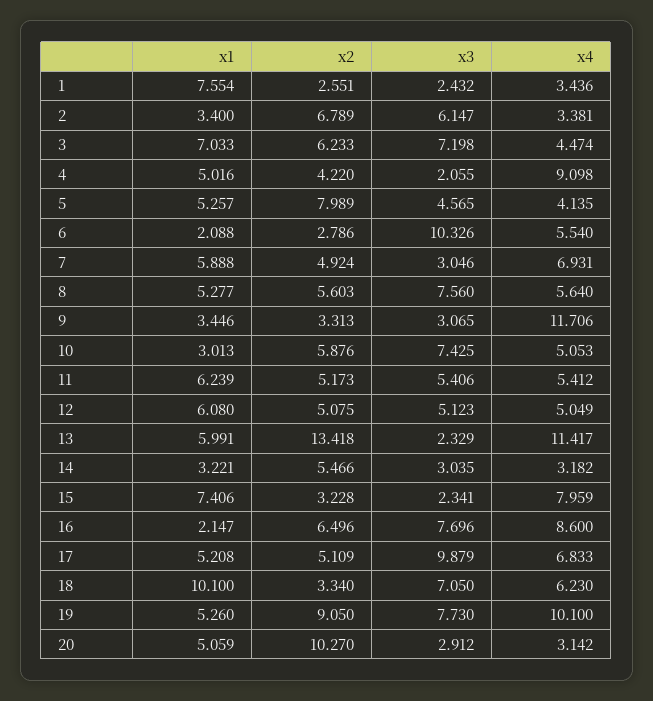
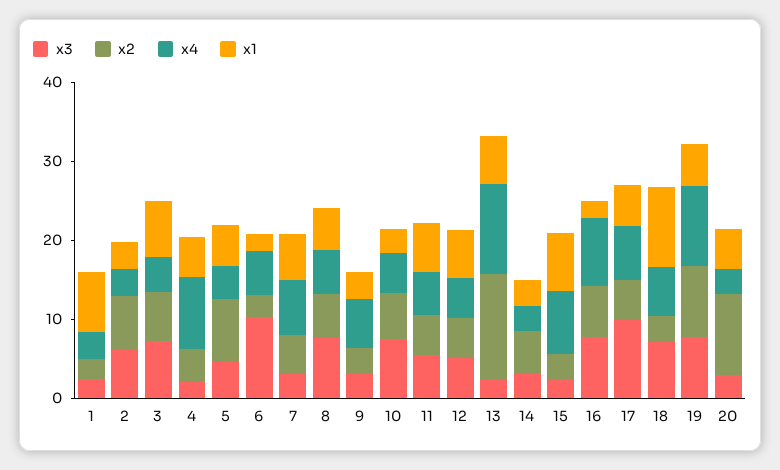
  {
    "x1": {
      "1": 7.554,
      "2": 3.4,
      "3": 7.033,
      "4": 5.016,
      "5": 5.257,
      "6": 2.088,
      "7": 5.888,
      "8": 5.277,
      "9": 3.446,
      "10": 3.013,
      "11": 6.239,
      "12": 6.08,
      "13": 5.991,
      "14": 3.221,
      "15": 7.406,
      "16": 2.147,
      "17": 5.208,
      "18": 10.1,
      "19": 5.26,
      "20": 5.059
    },
    "x2": {
      "1": 2.551,
      "2": 6.789,
      "3": 6.233,
      "4": 4.22,
      "5": 7.989,
      "6": 2.786,
      "7": 4.924,
      "8": 5.603,
      "9": 3.313,
      "10": 5.876,
      "11": 5.173,
      "12": 5.075,
      "13": 13.418,
      "14": 5.466,
      "15": 3.228,
      "16": 6.496,
      "17": 5.109,
      "18": 3.34,
      "19": 9.05,
      "20": 10.27
    },
    "x3": {
      "1": 2.432,
      "2": 6.147,
      "3": 7.198,
      "4": 2.055,
      "5": 4.565,
      "6": 10.326,
      "7": 3.046,
      "8": 7.56,
      "9": 3.065,
      "10": 7.425,
      "11": 5.406,
      "12": 5.123,
      "13": 2.329,
      "14": 3.035,
      "15": 2.341,
      "16": 7.696,
      "17": 9.879,
      "18": 7.05,
      "19": 7.73,
      "20": 2.912
    },
    "x4": {
      "1": 3.436,
      "2": 3.381,
      "3": 4.474,
      "4": 9.098,
      "5": 4.135,
      "6": 5.54,
      "7": 6.931,
      "8": 5.64,
-     "9": 11.706,
+     "9": 6,
      "10": 5.053,
      "11": 5.412,
      "12": 5.049,
      "13": 11.417,
      "14": 3.182,
      "15": 7.959,
      "16": 8.6,
      "17": 6.833,
      "18": 6.23,
      "19": 10.1,
      "20": 3.142
    }
  }

